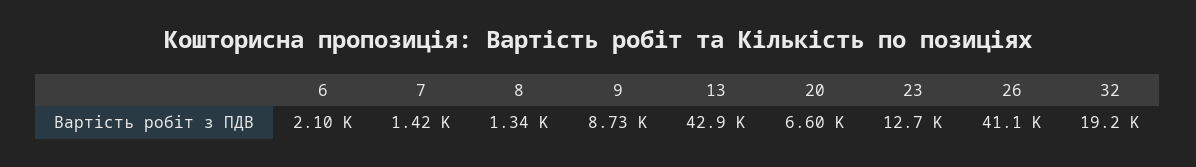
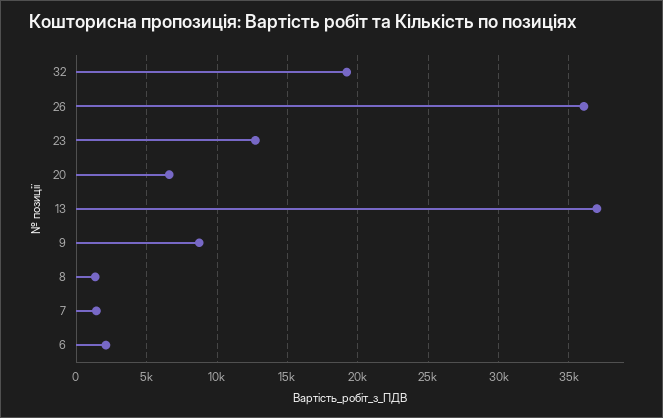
  {
    "6": 2100,
    "7": 1420,
    "8": 1340,
    "9": 8730,
-   "13": 42900,
+   "13": 37000,
    "20": 6600,
    "23": 12700,
-   "26": 41100,
+   "26": 36000,
    "32": 19200
  }

